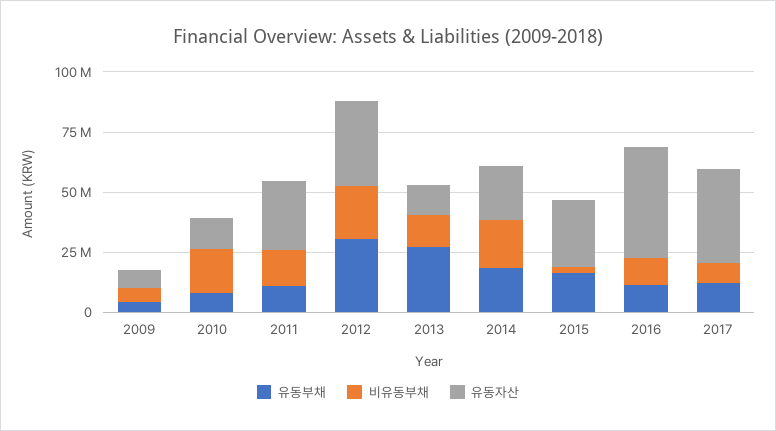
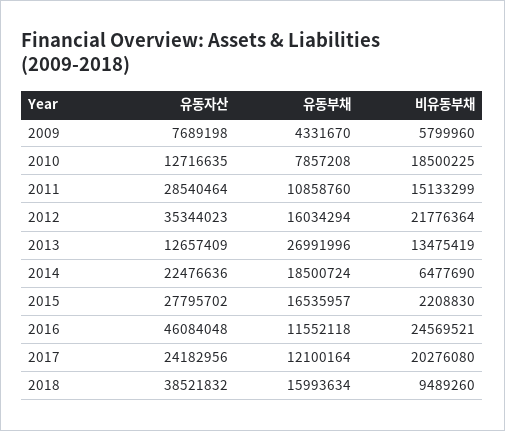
  {
    "유동부채": {
      "2009": 4331670,
      "2010": 7857208,
      "2011": 10858760,
-     "2012": 30000000,
+     "2012": 16034294,
      "2013": 26991996,
      "2014": 18500724,
      "2015": 16535957,
      "2016": 11552118,
-     "2017": 12100164
+     "2017": 12100164,
+     "2018": 15993634
    },
    "비유동부채": {
      "2009": 5799960,
      "2010": 18500225,
      "2011": 15133299,
      "2012": 21776364,
      "2013": 13475419,
-     "2014": 20000000,
+     "2014": 6477690,
      "2015": 2208830,
-     "2016": 10000000,
+     "2016": 24569521,
-     "2017": 10000000
+     "2017": 20276080,
+     "2018": 9489260
    },
    "유동자산": {
      "2009": 7689198,
      "2010": 12716635,
      "2011": 28540464,
      "2012": 35344023,
      "2013": 12657409,
      "2014": 22476636,
      "2015": 27795702,
      "2016": 46084048,
-     "2017": 40000000
+     "2017": 24182956,
+     "2018": 38521832
    }
  }

